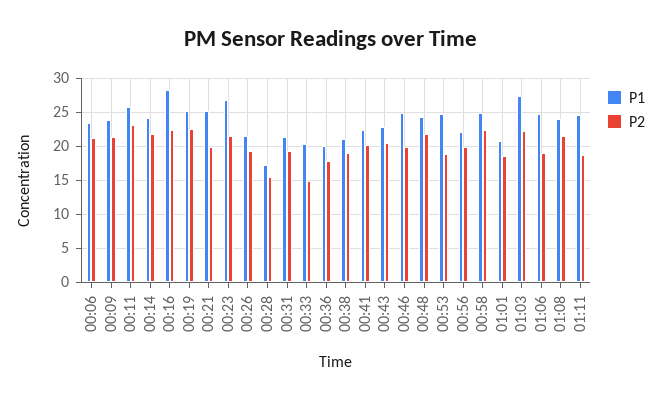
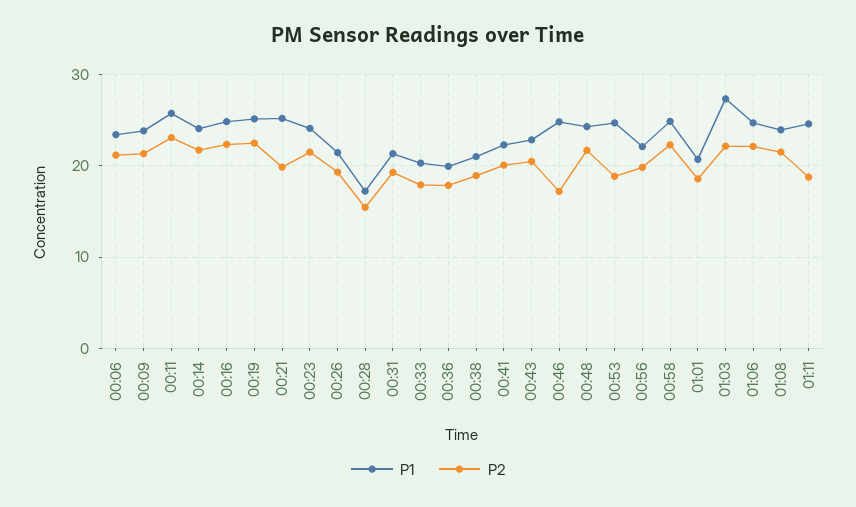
  {
    "P1": {
      "00:06": 23,
      "00:09": 24,
      "00:11": 26,
      "00:14": 24,
-     "00:16": 28,
+     "00:16": 25,
      "00:19": 25,
      "00:21": 25,
-     "00:23": 27,
+     "00:23": 24,
      "00:26": 21,
      "00:28": 17,
      "00:31": 21,
      "00:33": 20,
      "00:36": 20,
      "00:38": 21,
      "00:41": 22,
      "00:43": 23,
      "00:46": 25,
      "00:48": 24,
      "00:53": 25,
      "00:56": 22,
      "00:58": 25,
      "01:01": 21,
      "01:03": 27,
      "01:06": 25,
      "01:08": 24,
      "01:11": 25
    },
    "P2": {
      "00:06": 21,
      "00:09": 21,
      "00:11": 23,
      "00:14": 22,
      "00:16": 22,
      "00:19": 22,
      "00:21": 20,
      "00:23": 22,
      "00:26": 19,
      "00:28": 15,
      "00:31": 19,
-     "00:33": 15,
+     "00:33": 18,
      "00:36": 18,
      "00:38": 19,
      "00:41": 20,
      "00:43": 21,
-     "00:46": 20,
+     "00:46": 17,
      "00:48": 22,
      "00:53": 19,
      "00:56": 20,
      "00:58": 22,
      "01:01": 19,
      "01:03": 22,
-     "01:06": 19,
+     "01:06": 22,
      "01:08": 22,
      "01:11": 19
    }
  }

